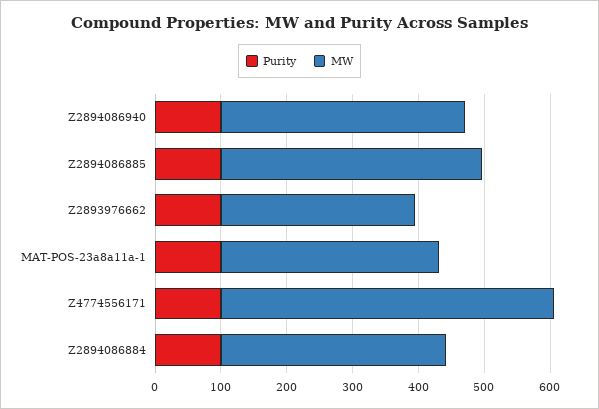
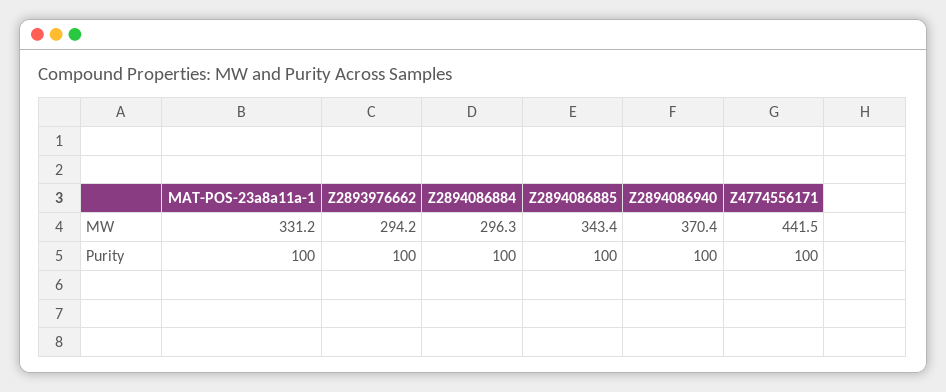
  {
    "Purity": {
      "Z2894086940": 100,
      "Z2894086885": 100,
      "Z2893976662": 100,
      "MAT-POS-23a8a11a-1": 100,
      "Z4774556171": 100,
      "Z2894086884": 100
    },
    "MW": {
      "Z2894086940": 370.4,
-     "Z2894086885": 400,
+     "Z2894086885": 343.4,
      "Z2893976662": 294.2,
      "MAT-POS-23a8a11a-1": 331.2,
-     "Z4774556171": 500,
+     "Z4774556171": 441.5,
-     "Z2894086884": 340
+     "Z2894086884": 296.3
    }
  }

